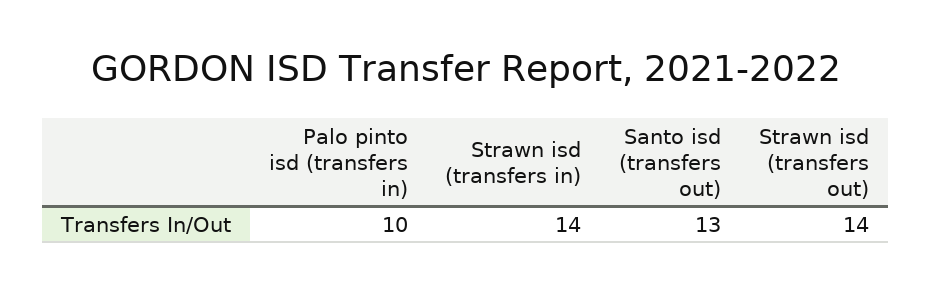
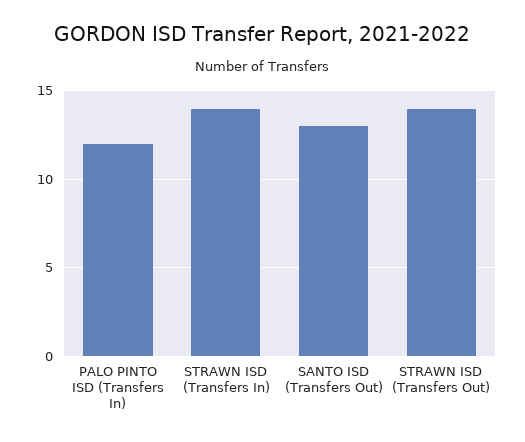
  {
-   "Palo pinto isd (transfers in)": 10,
+   "Palo pinto isd (transfers in)": 12,
    "Strawn isd (transfers in)": 14,
    "Santo isd (transfers out)": 13,
    "Strawn isd (transfers out)": 14
  }

